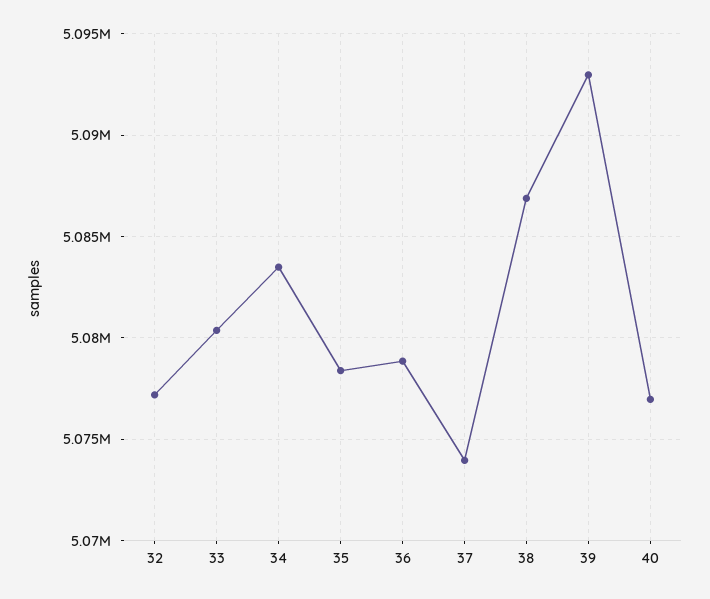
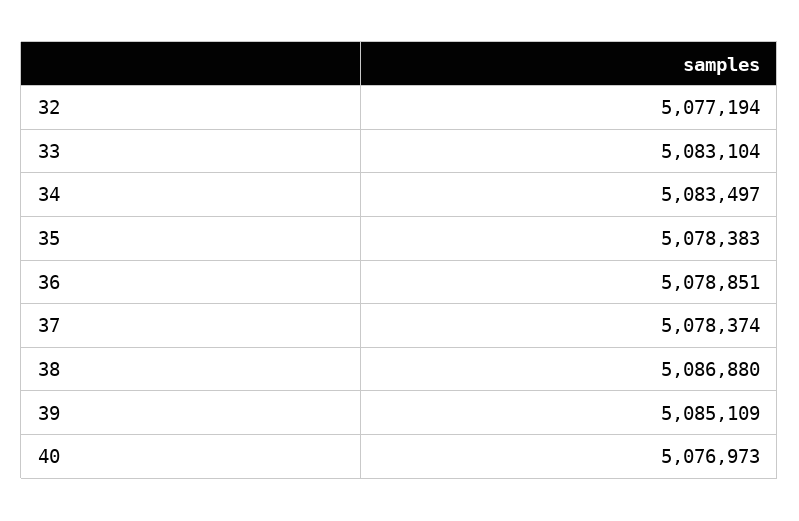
  {
    "32": 5077194,
-   "33": 5080500,
+   "33": 5083104,
    "34": 5083497,
    "35": 5078383,
    "36": 5078851,
-   "37": 5074000,
+   "37": 5078374,
    "38": 5086880,
-   "39": 5093000,
+   "39": 5085109,
    "40": 5076973
  }

